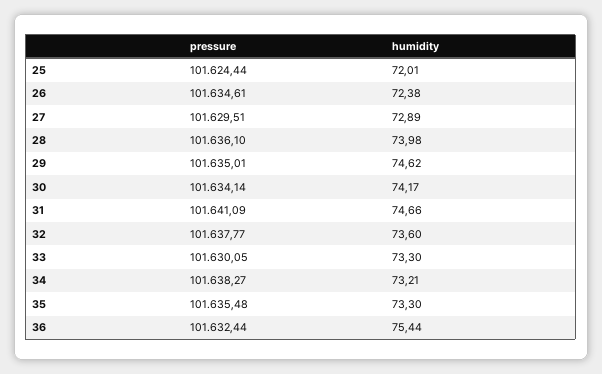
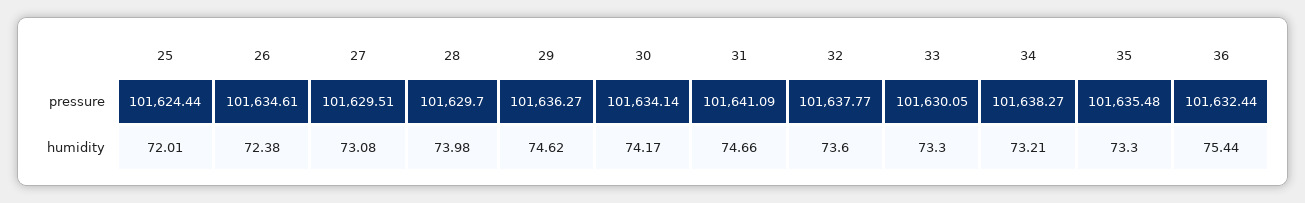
  {
    "pressure": {
      "25": 101624.44,
      "26": 101634.61,
      "27": 101629.51,
-     "28": 101636.1,
+     "28": 101629.7,
-     "29": 101635.01,
+     "29": 101636.27,
      "30": 101634.14,
      "31": 101641.09,
      "32": 101637.77,
      "33": 101630.05,
      "34": 101638.27,
      "35": 101635.48,
      "36": 101632.44
    },
    "humidity": {
      "25": 72.01,
      "26": 72.38,
-     "27": 72.89,
+     "27": 73.08,
      "28": 73.98,
      "29": 74.62,
      "30": 74.17,
      "31": 74.66,
      "32": 73.6,
      "33": 73.3,
      "34": 73.21,
      "35": 73.3,
      "36": 75.44
    }
  }

